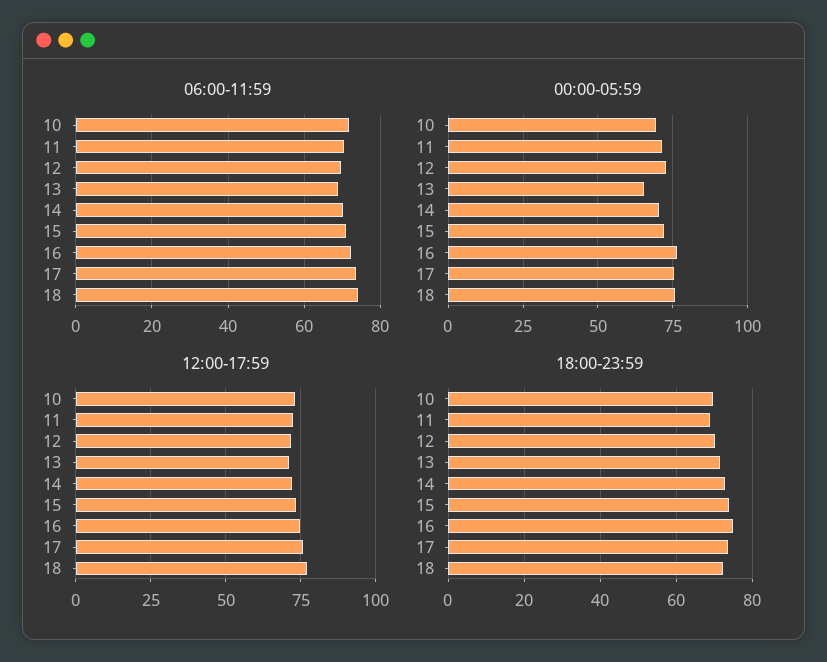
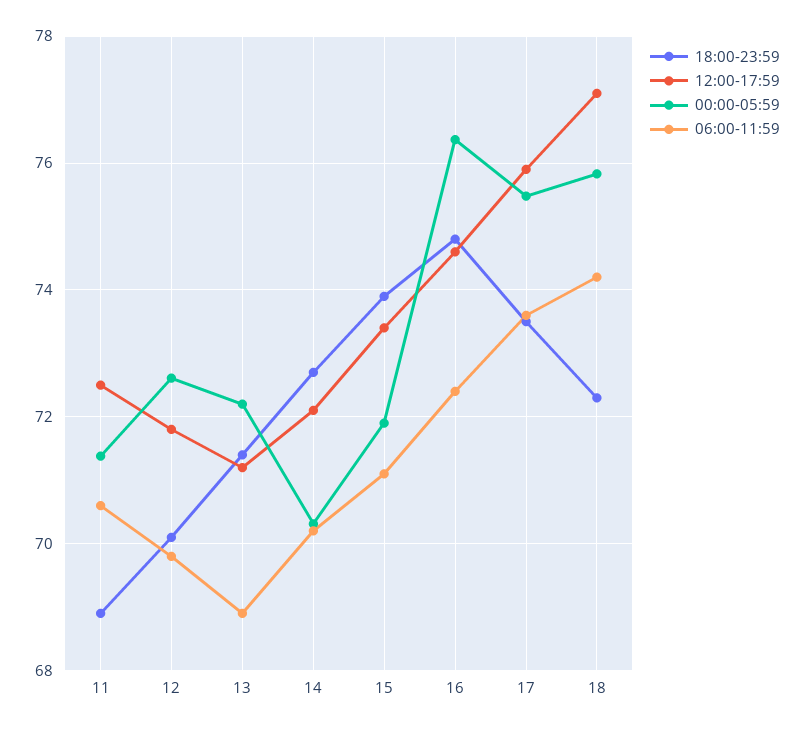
  {
    "06:00-11:59": {
-     "10": 72,
      "11": 70.6,
      "12": 69.8,
      "13": 69,
      "14": 70.2,
      "15": 71.2,
      "16": 72.4,
      "17": 73.6,
      "18": 74.2
    },
    "00:00-05:59": {
-     "10": 70,
      "11": 71.4,
      "12": 72.6,
-     "13": 65,
+     "13": 72.2,
      "14": 70.4,
      "15": 72,
      "16": 76.4,
      "17": 75.4,
      "18": 75.8
    },
    "12:00-17:59": {
-     "10": 72.5,
      "11": 72.6,
      "12": 71.8,
      "13": 71.2,
      "14": 72.2,
      "15": 73.4,
      "16": 74.6,
      "17": 76,
      "18": 77.2
    },
    "18:00-23:59": {
-     "10": 70,
      "11": 69,
      "12": 70.2,
      "13": 71.4,
      "14": 72.8,
      "15": 74,
      "16": 74.8,
      "17": 73.6,
      "18": 72.4
    }
  }

